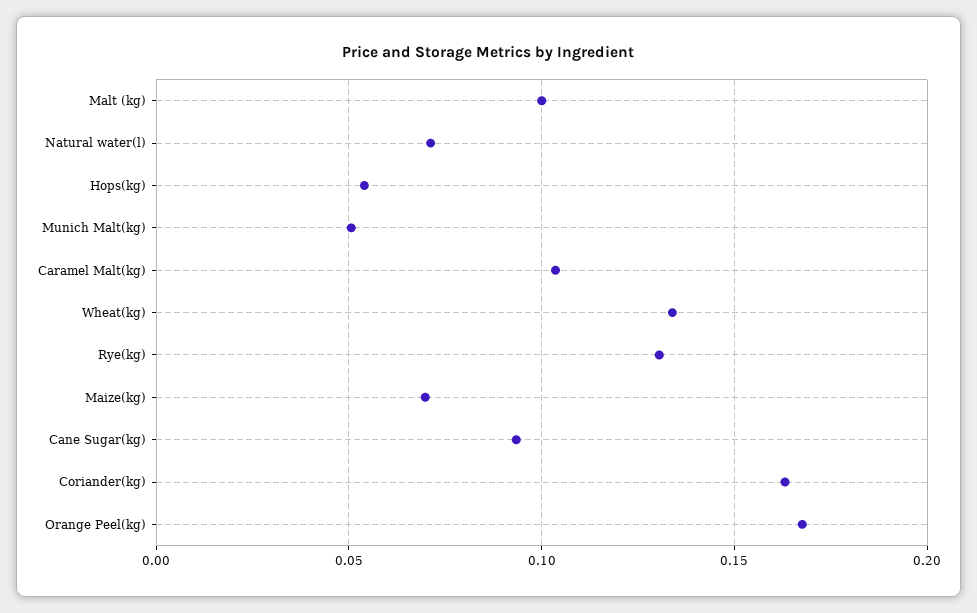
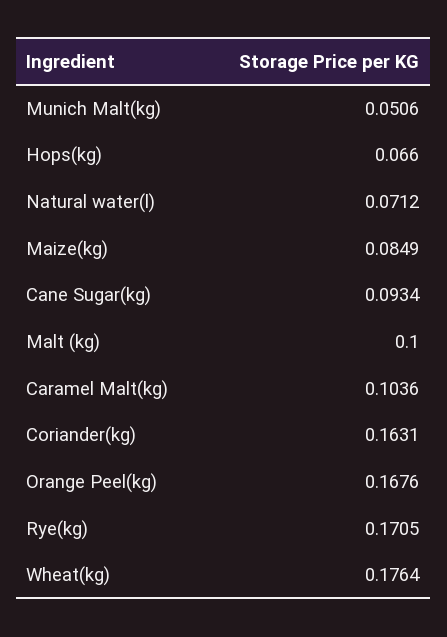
  {
    "Malt (kg)": 0.1,
    "Natural water(l)": 0.0712,
-   "Hops(kg)": 0.055,
+   "Hops(kg)": 0.066,
    "Munich Malt(kg)": 0.0506,
    "Caramel Malt(kg)": 0.1036,
-   "Wheat(kg)": 0.135,
+   "Wheat(kg)": 0.1764,
-   "Rye(kg)": 0.13,
+   "Rye(kg)": 0.1705,
-   "Maize(kg)": 0.07,
+   "Maize(kg)": 0.0849,
    "Cane Sugar(kg)": 0.0934,
    "Coriander(kg)": 0.1631,
    "Orange Peel(kg)": 0.1676
  }

